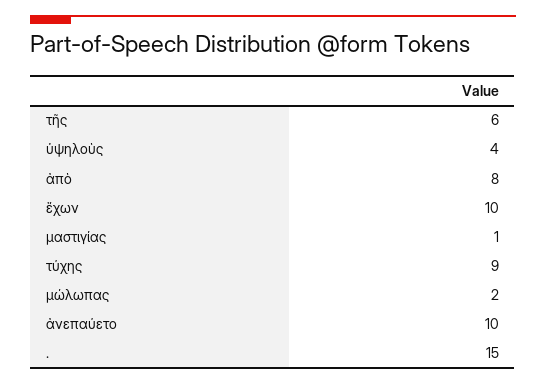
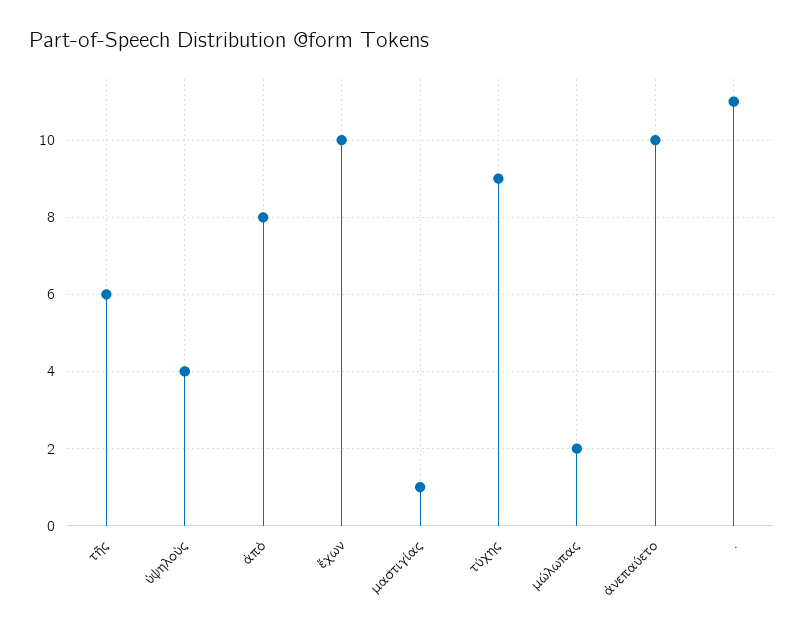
  {
    "τῆς": 6,
    "ὑψηλοὺς": 4,
    "ἀπὸ": 8,
    "ἔχων": 10,
    "μαστιγίας": 1,
    "τύχης": 9,
    "μώλωπας": 2,
    "ἀνεπαύετο": 10,
-   ".": 15
+   ".": 11
  }

